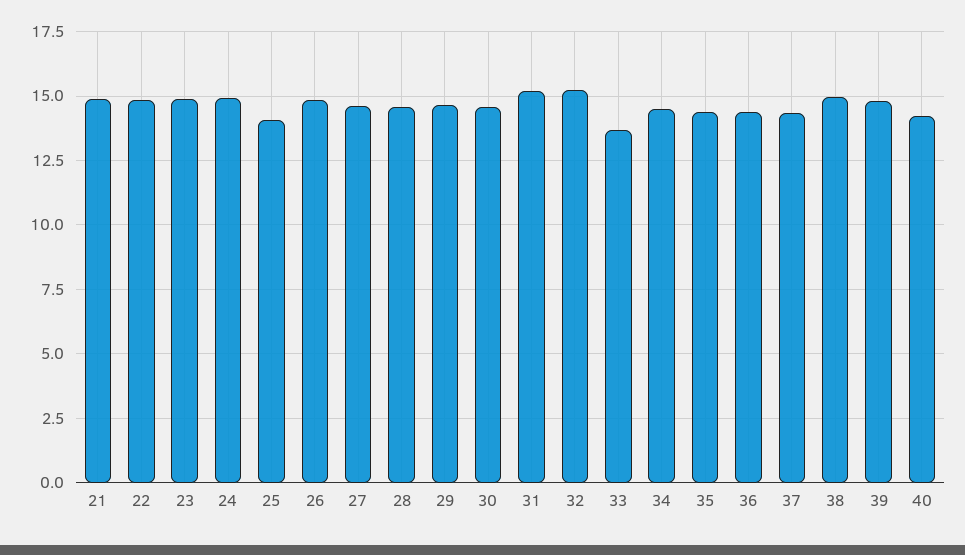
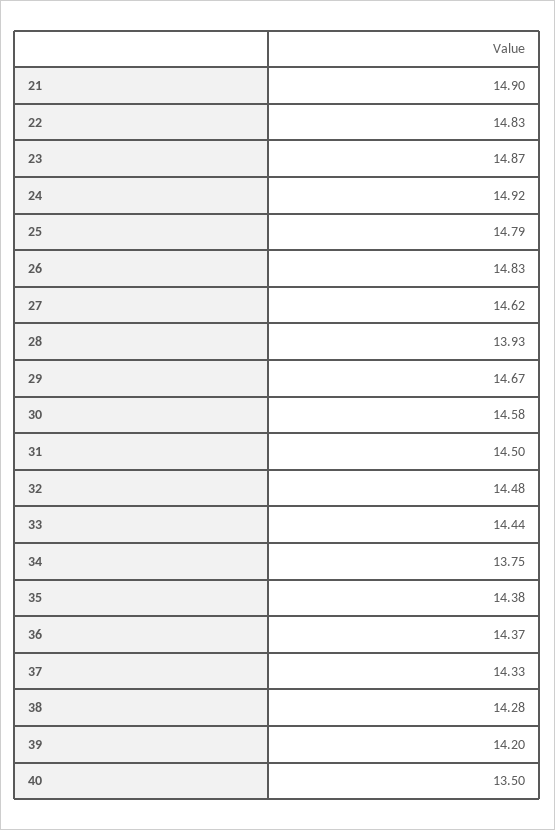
  {
    "21": 14.9,
    "22": 14.83,
    "23": 14.87,
    "24": 14.92,
-   "25": 14,
+   "25": 14.79,
    "26": 14.83,
    "27": 14.62,
-   "28": 14.5,
+   "28": 13.93,
    "29": 14.67,
    "30": 14.58,
-   "31": 15.25,
+   "31": 14.5,
-   "32": 15.25,
+   "32": 14.48,
-   "33": 13.75,
+   "33": 14.44,
-   "34": 14.5,
+   "34": 13.75,
    "35": 14.38,
    "36": 14.37,
    "37": 14.33,
-   "38": 15,
+   "38": 14.28,
-   "39": 14.75,
+   "39": 14.2,
-   "40": 14.25
+   "40": 13.5
  }

